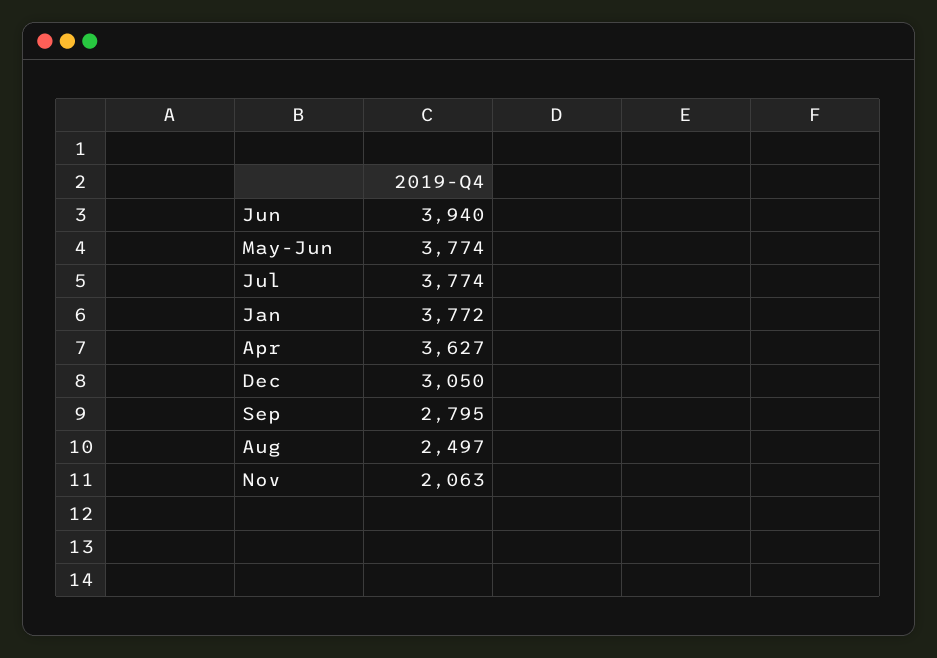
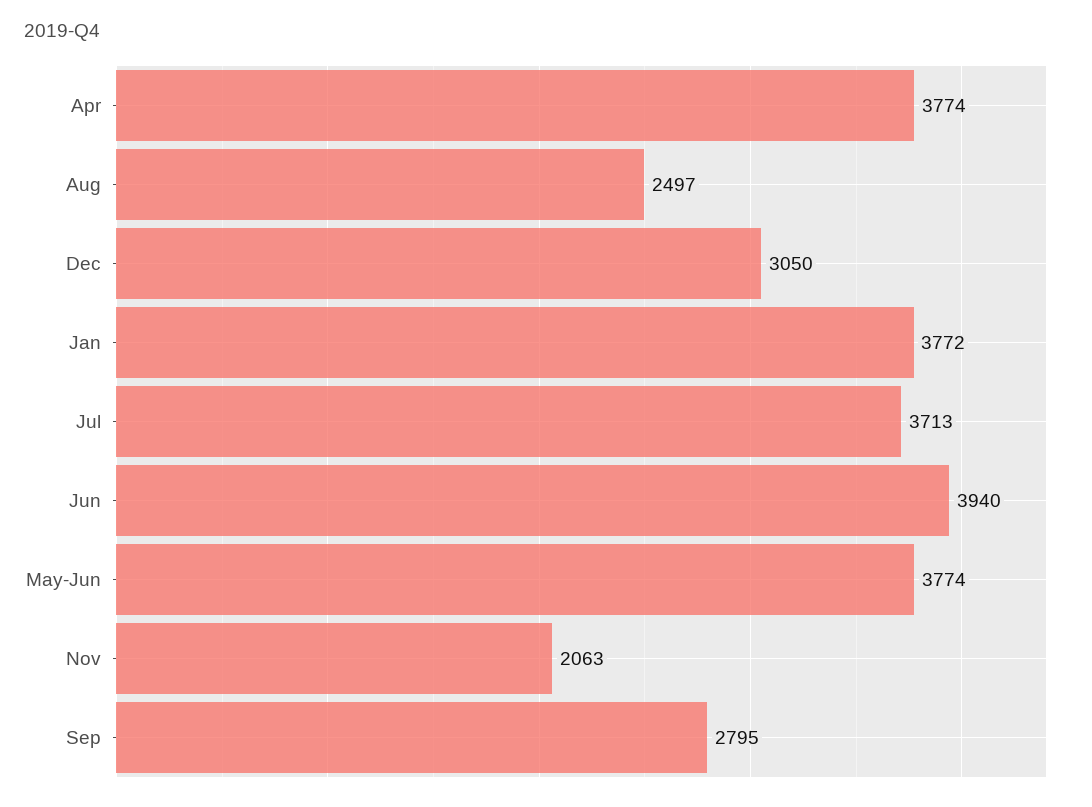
  {
    "Jun": 3940,
    "May-Jun": 3774,
-   "Jul": 3774,
+   "Jul": 3713,
    "Jan": 3772,
-   "Apr": 3627,
+   "Apr": 3774,
    "Dec": 3050,
    "Sep": 2795,
    "Aug": 2497,
    "Nov": 2063
  }

